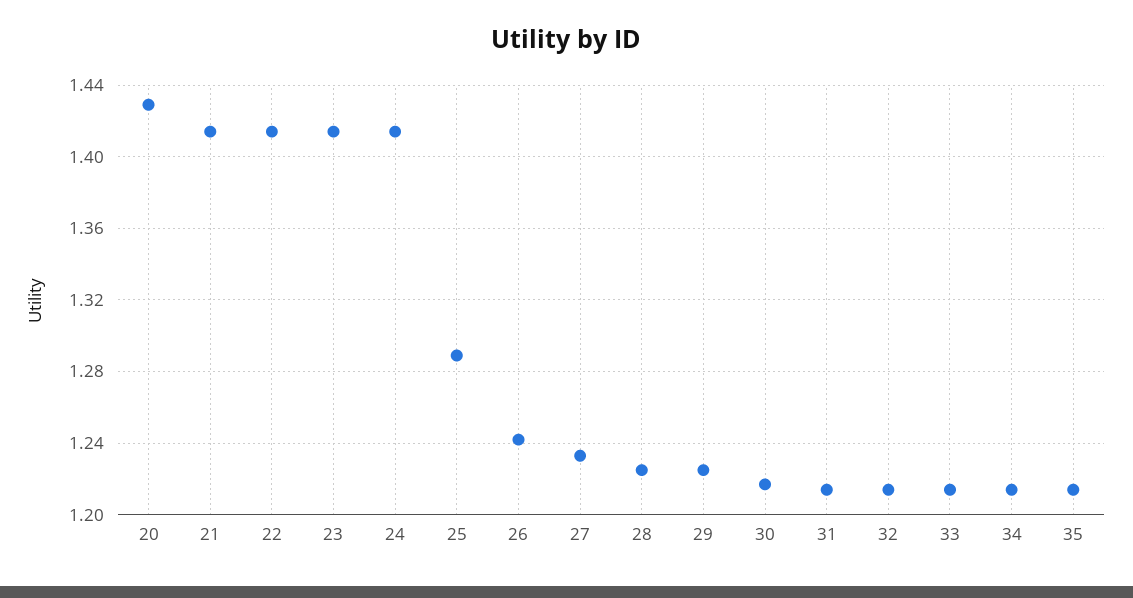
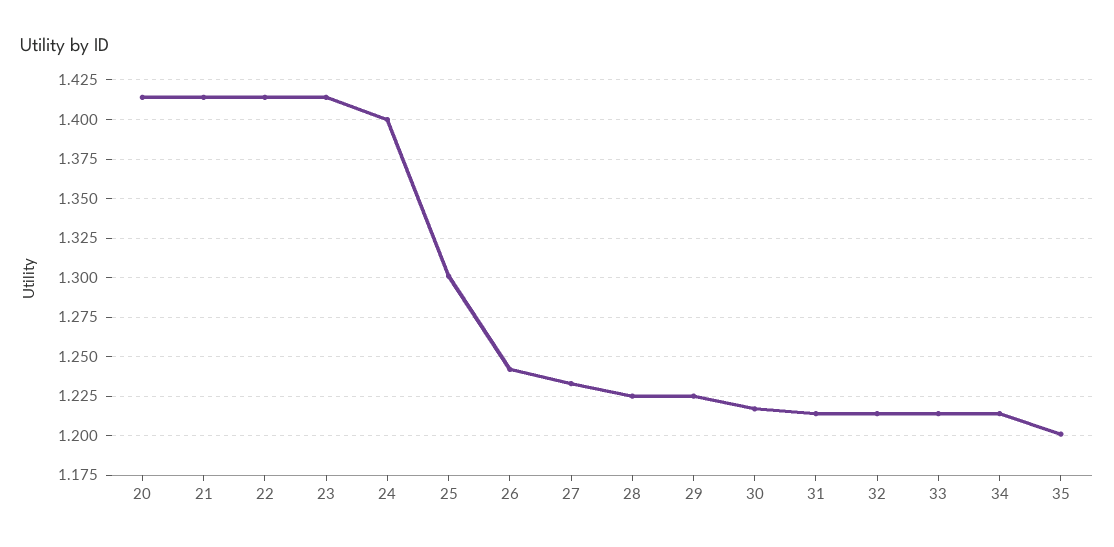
  {
-   "20": 1.43,
+   "20": 1.415,
    "21": 1.415,
    "22": 1.415,
    "23": 1.415,
-   "24": 1.415,
+   "24": 1.4,
-   "25": 1.29,
+   "25": 1.3,
    "26": 1.24,
    "27": 1.235,
    "28": 1.225,
    "29": 1.225,
    "30": 1.215,
    "31": 1.215,
    "32": 1.215,
    "33": 1.215,
    "34": 1.215,
-   "35": 1.215
+   "35": 1.2
  }

